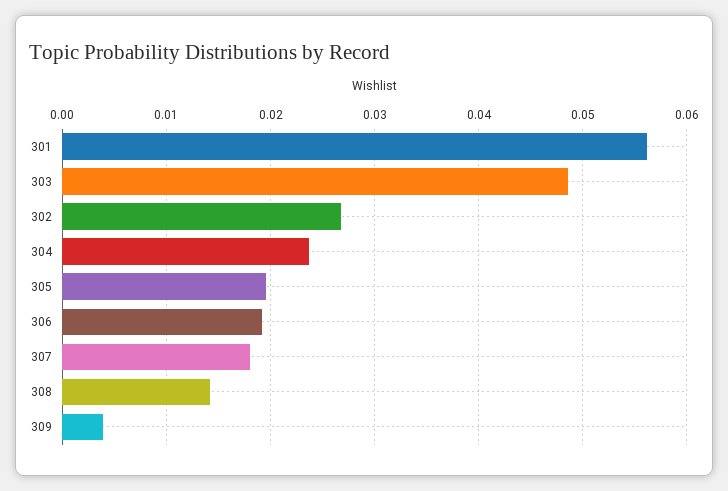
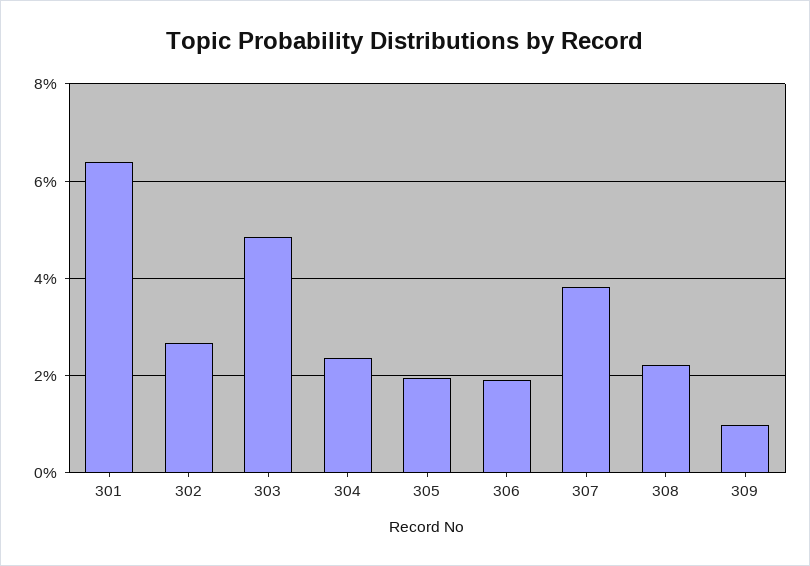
  {
-   "301": 0.056,
+   "301": 0.064,
    "303": 0.049,
    "302": 0.027,
    "304": 0.024,
    "305": 0.02,
    "306": 0.019,
-   "307": 0.018,
+   "307": 0.038,
-   "308": 0.014,
+   "308": 0.022,
-   "309": 0.004
+   "309": 0.01
  }

